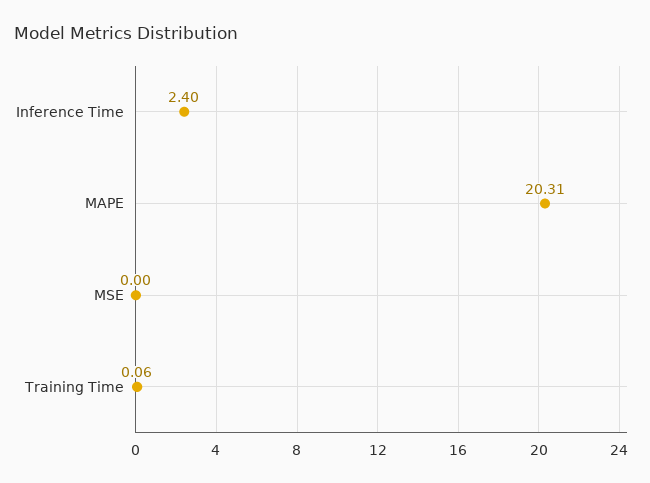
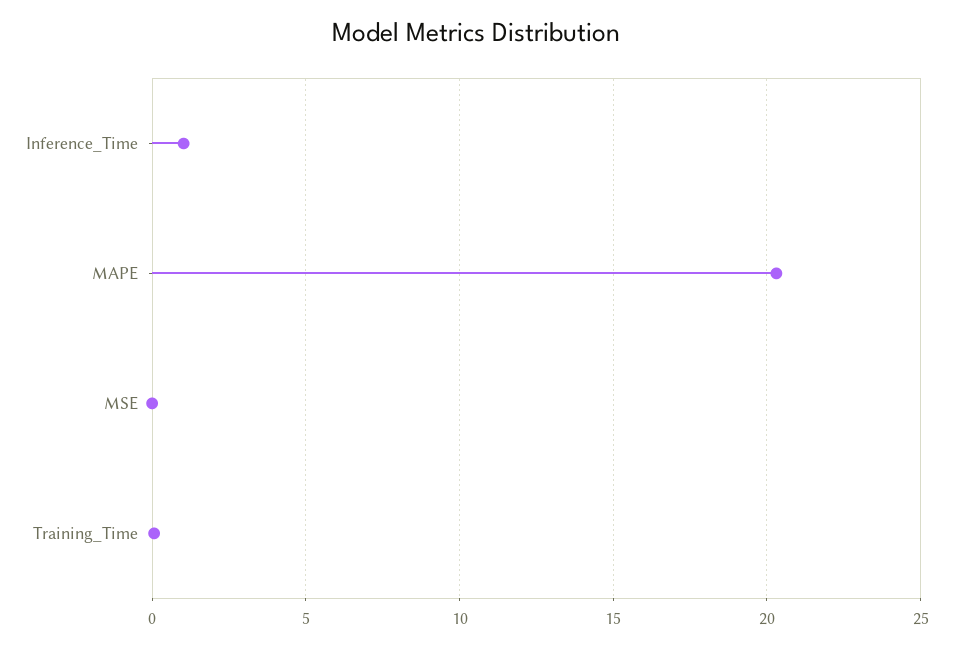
  {
-   "Inference Time": 2.4,
+   "Inference Time": 1,
    "MAPE": 20.31,
    "MSE": 0,
    "Training Time": 0.06
  }

